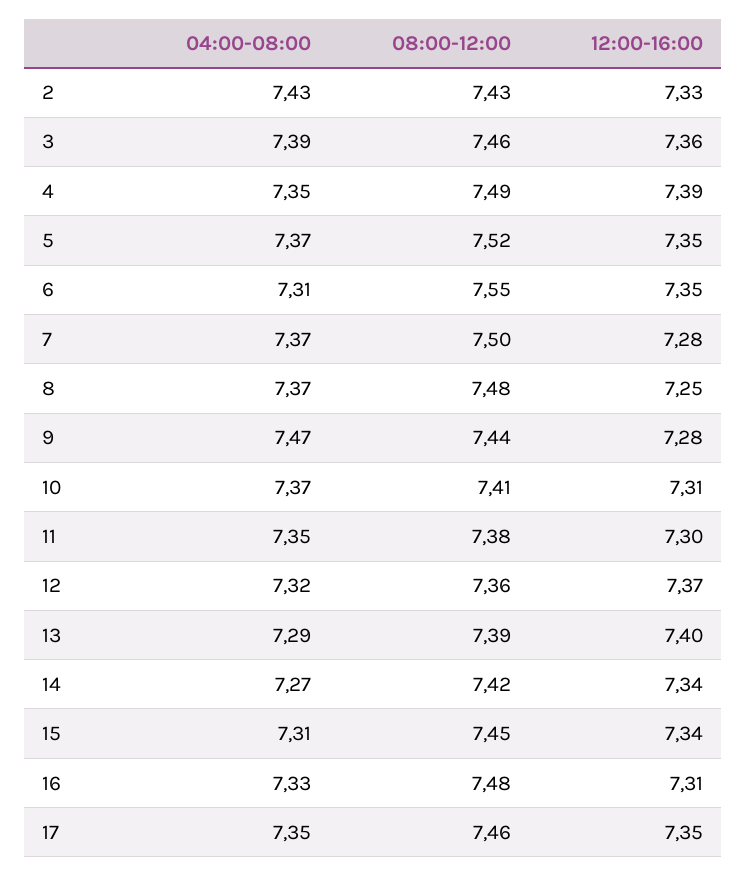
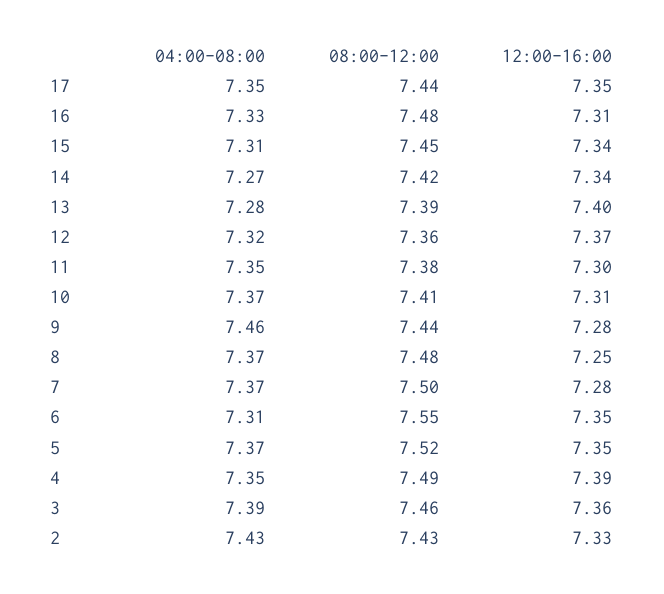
  {
    "04:00-08:00": {
      "2": 7.43,
      "3": 7.39,
      "4": 7.35,
      "5": 7.37,
      "6": 7.31,
      "7": 7.37,
      "8": 7.37,
-     "9": 7.47,
+     "9": 7.46,
      "10": 7.37,
      "11": 7.35,
      "12": 7.32,
-     "13": 7.29,
+     "13": 7.28,
      "14": 7.27,
      "15": 7.31,
      "16": 7.33,
      "17": 7.35
    },
    "08:00-12:00": {
      "2": 7.43,
      "3": 7.46,
      "4": 7.49,
      "5": 7.52,
      "6": 7.55,
      "7": 7.5,
      "8": 7.48,
      "9": 7.44,
      "10": 7.41,
      "11": 7.38,
      "12": 7.36,
      "13": 7.39,
      "14": 7.42,
      "15": 7.45,
      "16": 7.48,
-     "17": 7.46
+     "17": 7.44
    },
    "12:00-16:00": {
      "2": 7.33,
      "3": 7.36,
      "4": 7.39,
      "5": 7.35,
      "6": 7.35,
      "7": 7.28,
      "8": 7.25,
      "9": 7.28,
      "10": 7.31,
      "11": 7.3,
      "12": 7.37,
      "13": 7.4,
      "14": 7.34,
      "15": 7.34,
      "16": 7.31,
      "17": 7.35
    }
  }

